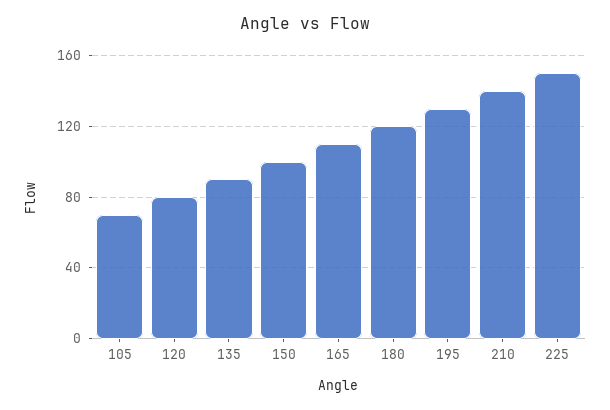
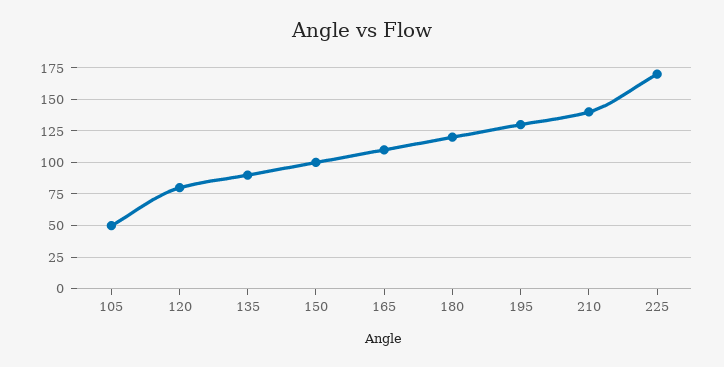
  {
-   "105": 70,
+   "105": 50,
    "120": 80,
    "135": 90,
    "150": 100,
    "165": 110,
    "180": 120,
    "195": 130,
    "210": 140,
-   "225": 150
+   "225": 170
  }

